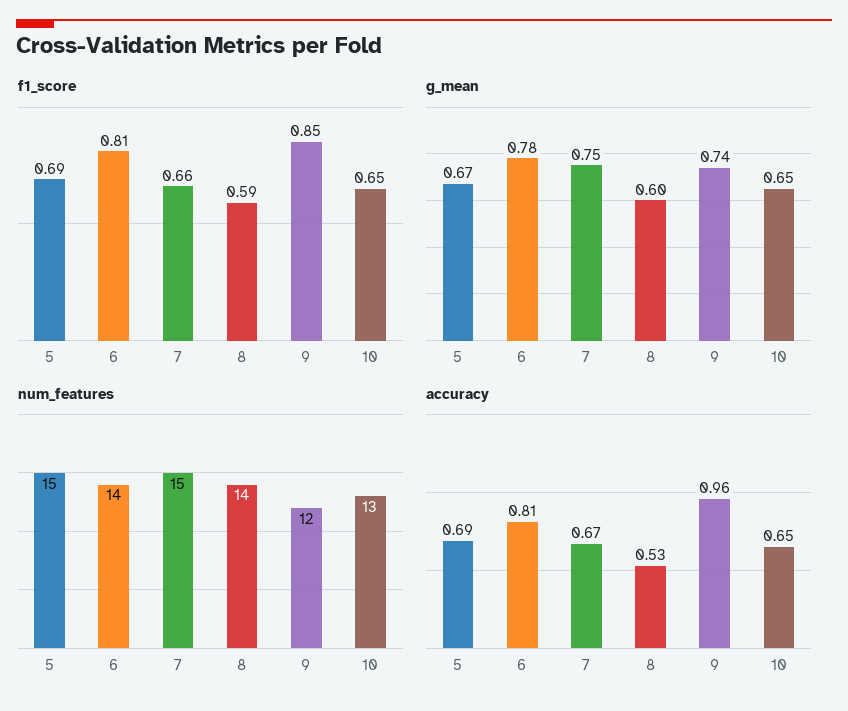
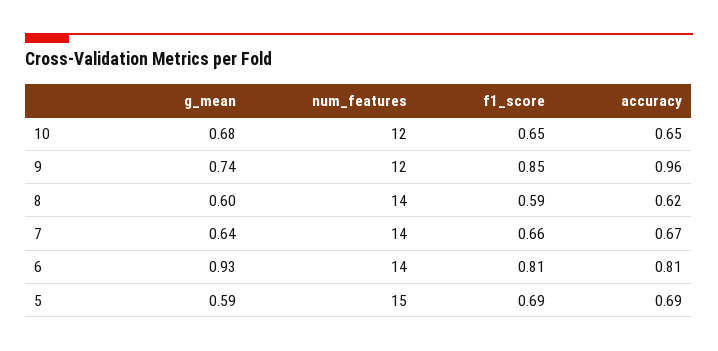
  {
    "f1_score": {
      "5": 0.69,
      "6": 0.81,
      "7": 0.66,
      "8": 0.59,
      "9": 0.85,
      "10": 0.65
    },
    "g_mean": {
-     "5": 0.67,
+     "5": 0.59,
-     "6": 0.78,
+     "6": 0.93,
-     "7": 0.75,
+     "7": 0.64,
      "8": 0.6,
      "9": 0.74,
-     "10": 0.65
+     "10": 0.68
    },
    "num_features": {
      "5": 15,
      "6": 14,
-     "7": 15,
+     "7": 14,
      "8": 14,
      "9": 12,
-     "10": 13
+     "10": 12
    },
    "accuracy": {
      "5": 0.69,
      "6": 0.81,
      "7": 0.67,
-     "8": 0.53,
+     "8": 0.62,
      "9": 0.96,
      "10": 0.65
    }
  }

